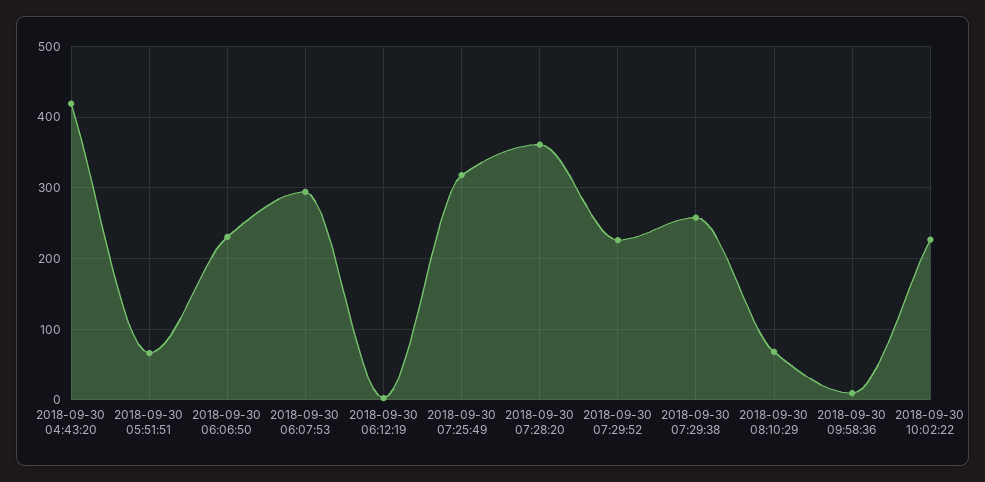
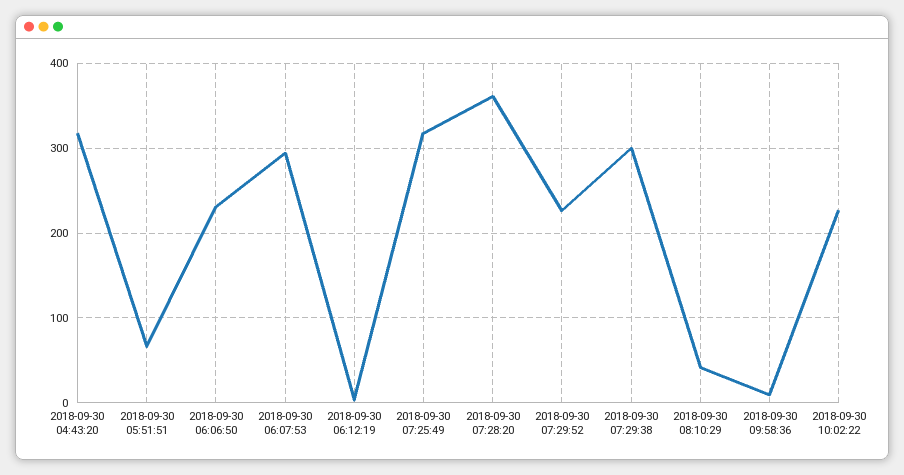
  {
-   "2018-09-30 04:43:20": 420,
+   "2018-09-30 04:43:20": 320,
    "2018-09-30 05:51:51": 70,
    "2018-09-30 06:06:50": 230,
    "2018-09-30 06:07:53": 290,
    "2018-09-30 06:12:19": 0,
    "2018-09-30 07:25:49": 320,
    "2018-09-30 07:28:20": 360,
    "2018-09-30 07:29:52": 230,
-   "2018-09-30 07:29:38": 260,
+   "2018-09-30 07:29:38": 300,
-   "2018-09-30 08:10:29": 70,
+   "2018-09-30 08:10:29": 40,
    "2018-09-30 09:58:36": 10,
    "2018-09-30 10:02:22": 230
  }

